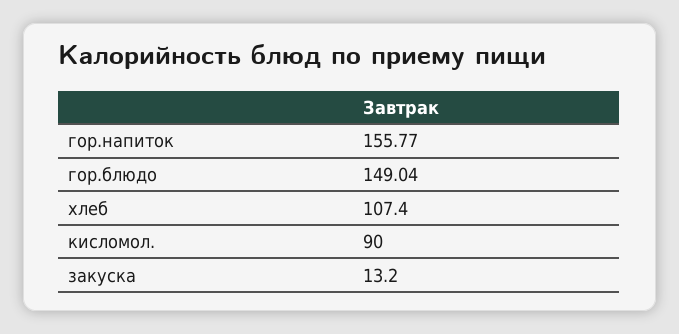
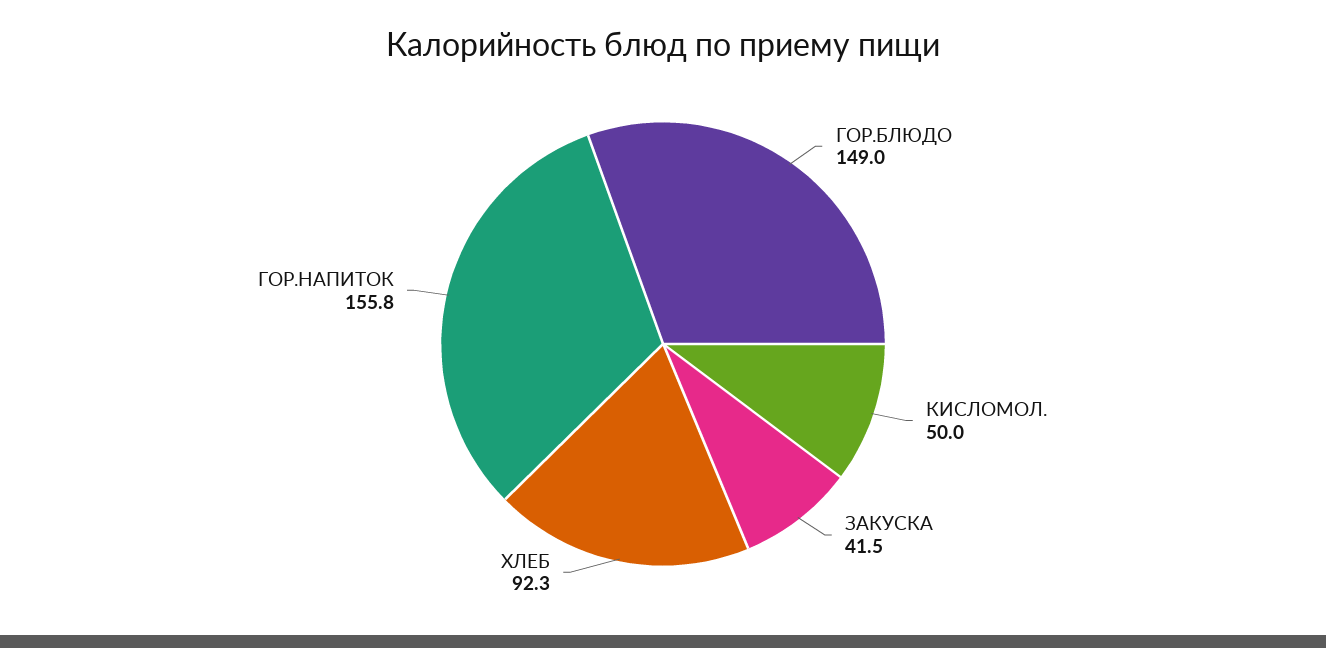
  {
    "гор.напиток": 155.77,
    "гор.блюдо": 149.04,
-   "хлеб": 107.4,
+   "хлеб": 92.3,
-   "кисломол.": 90,
+   "кисломол.": 50,
-   "закуска": 13.2
+   "закуска": 41.5
  }

